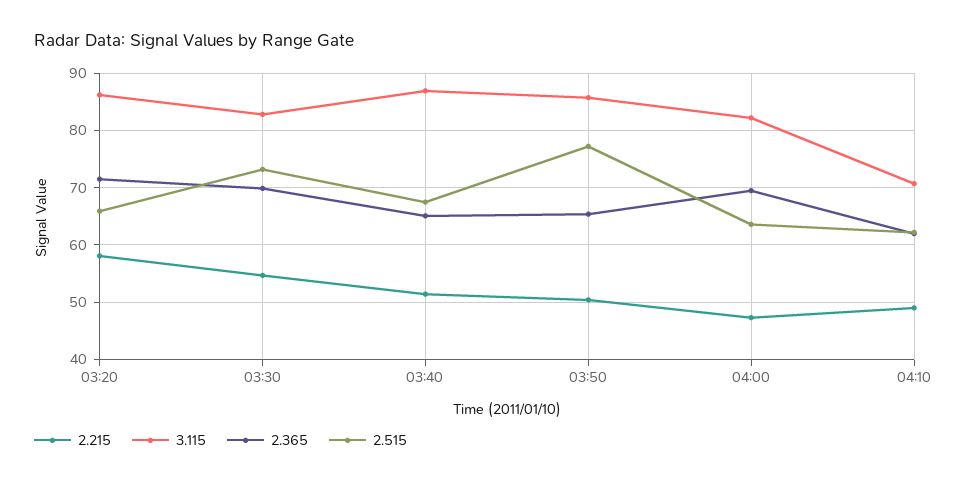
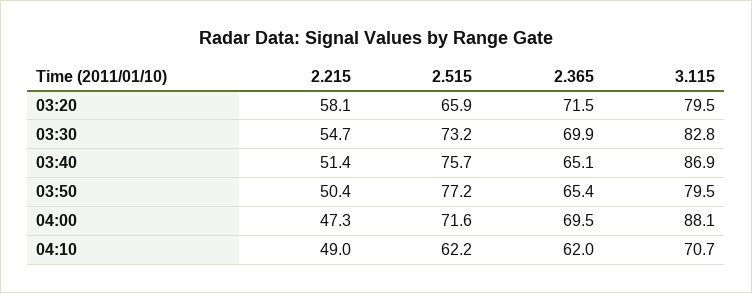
  {
    "2.215": {
      "03:20": 58.1,
      "03:30": 54.7,
      "03:40": 51.4,
      "03:50": 50.4,
      "04:00": 47.3,
      "04:10": 49
    },
    "3.115": {
-     "03:20": 86,
+     "03:20": 79.5,
      "03:30": 82.8,
      "03:40": 86.9,
-     "03:50": 86,
+     "03:50": 79.5,
-     "04:00": 82,
+     "04:00": 88.1,
      "04:10": 70.7
    },
    "2.365": {
      "03:20": 71.5,
      "03:30": 69.9,
      "03:40": 65.1,
      "03:50": 65.4,
      "04:00": 69.5,
      "04:10": 62
    },
    "2.515": {
      "03:20": 65.9,
      "03:30": 73.2,
-     "03:40": 68,
+     "03:40": 75.7,
      "03:50": 77.2,
-     "04:00": 64,
+     "04:00": 71.6,
      "04:10": 62.2
    }
  }

